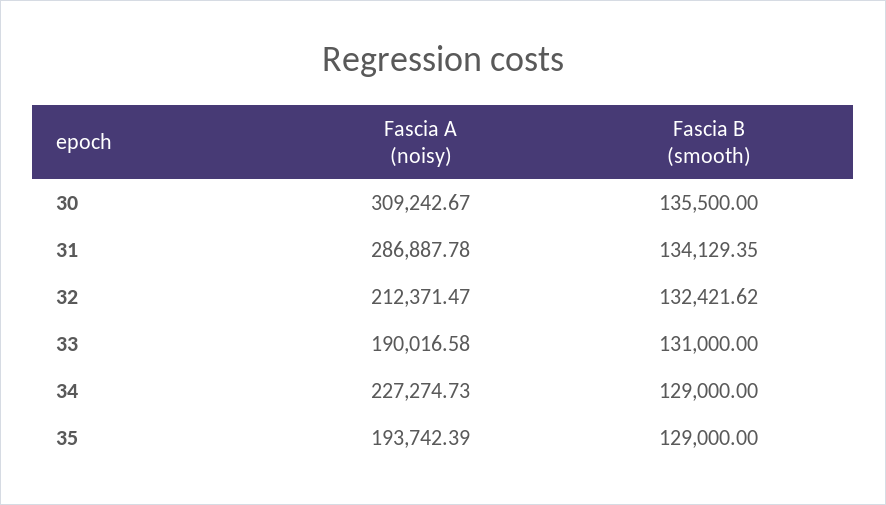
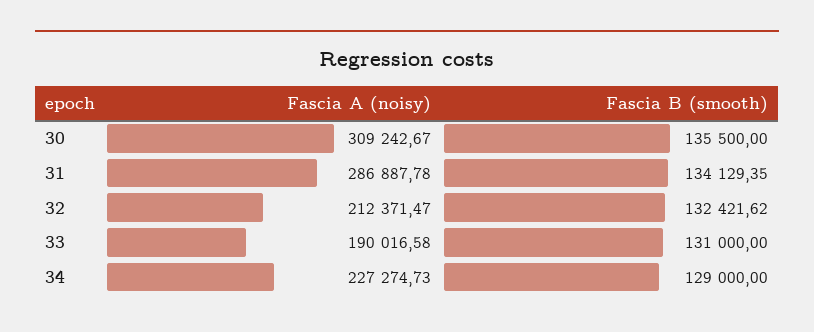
  {
    "Fascia A (noisy)": {
      "30": 309242.67,
      "31": 286887.78,
      "32": 212371.47,
      "33": 190016.58,
-     "34": 227274.73,
+     "34": 227274.73
-     "35": 193742.39
    },
    "Fascia B (smooth)": {
      "30": 135500,
      "31": 134129.35,
      "32": 132421.62,
      "33": 131000,
-     "34": 129000,
+     "34": 129000
-     "35": 129000
    }
  }

